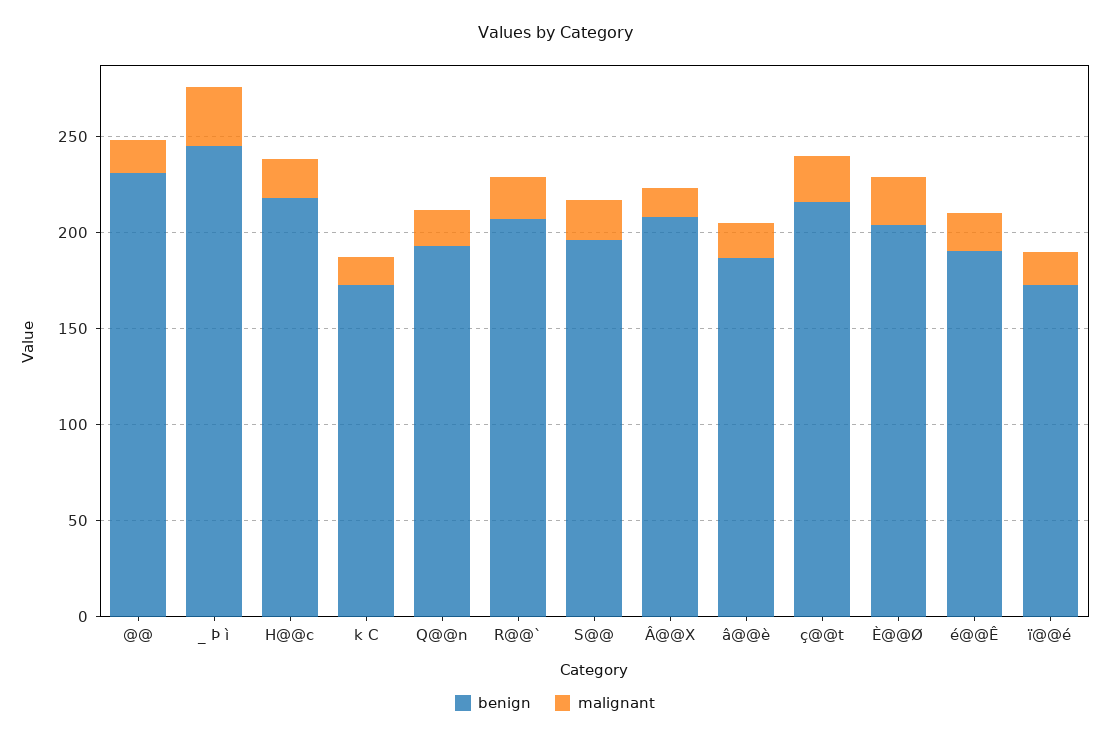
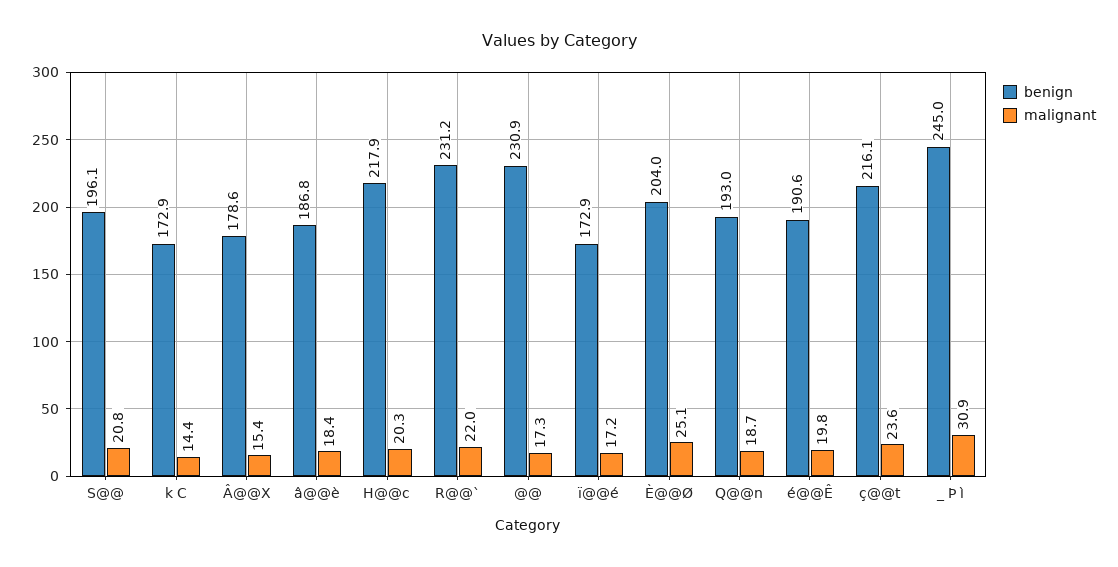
  {
    "benign": {
      "@@": 230.9,
      "_ Þ ì": 245,
      "H@@c": 217.9,
      "k C": 172.9,
      "Q@@n": 193,
-     "R@@`": 210,
+     "R@@`": 231.2,
      "S@@": 196.1,
-     "Â@@X": 210,
+     "Â@@X": 178.6,
      "â@@è": 186.8,
      "ç@@t": 216.1,
      "È@@Ø": 204,
      "é@@Ê": 190.6,
      "ï@@é": 172.9
    },
    "malignant": {
      "@@": 17.3,
      "_ Þ ì": 30.9,
      "H@@c": 20.3,
      "k C": 14.4,
      "Q@@n": 18.7,
      "R@@`": 22,
      "S@@": 20.8,
      "Â@@X": 15.4,
      "â@@è": 18.4,
      "ç@@t": 23.6,
      "È@@Ø": 25.1,
      "é@@Ê": 19.8,
      "ï@@é": 17.2
    }
  }

